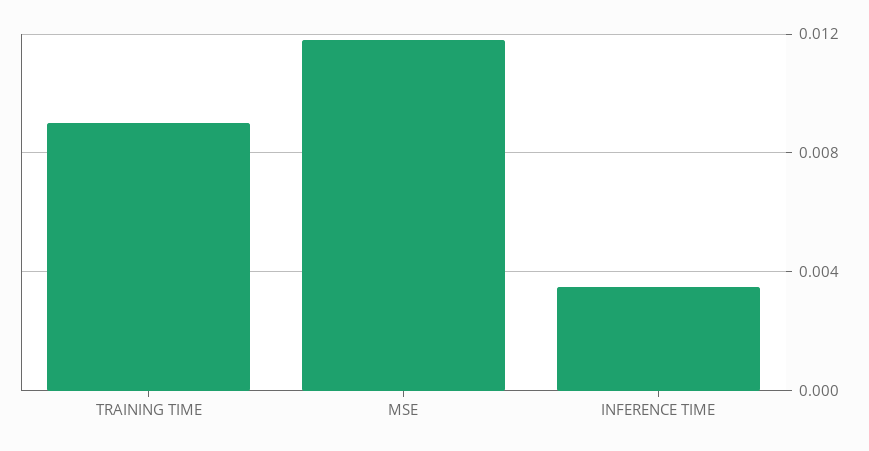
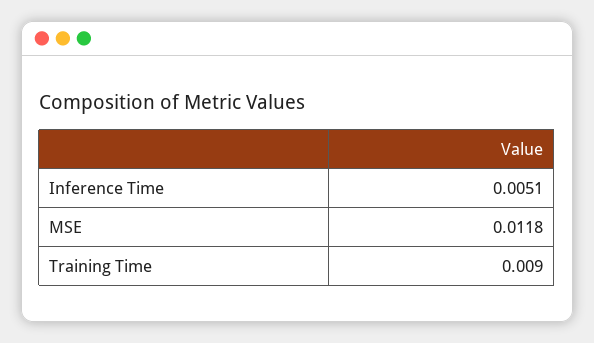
  {
    "TRAINING TIME": 0.009,
    "MSE": 0.0118,
-   "INFERENCE TIME": 0.0035
+   "INFERENCE TIME": 0.0051
  }

